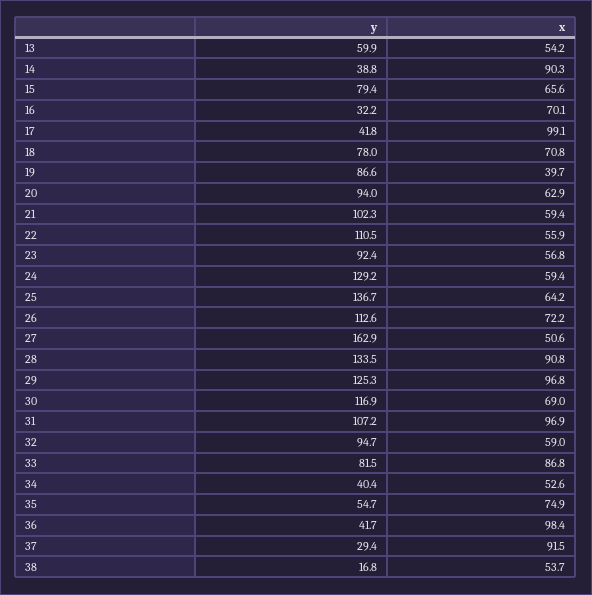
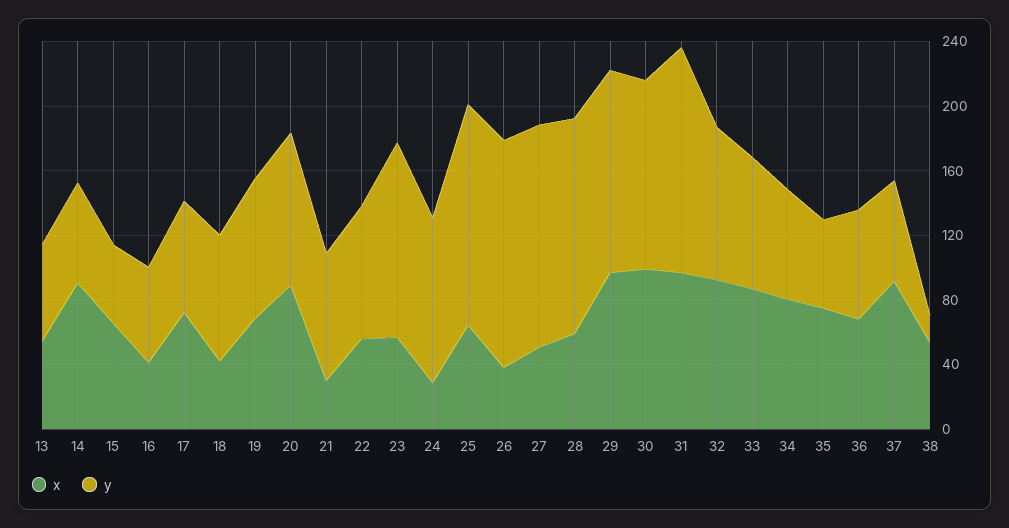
  {
    "y": {
      "13": 59.9,
-     "14": 38.8,
+     "14": 60,
-     "15": 79.4,
+     "15": 50,
-     "16": 32.2,
+     "16": 60,
-     "17": 41.8,
+     "17": 70,
      "18": 78,
      "19": 86.6,
      "20": 94,
-     "21": 102.3,
+     "21": 80,
-     "22": 110.5,
+     "22": 80,
-     "23": 92.4,
+     "23": 120,
-     "24": 129.2,
+     "24": 100,
      "25": 136.7,
-     "26": 112.6,
+     "26": 140,
-     "27": 162.9,
+     "27": 140,
      "28": 133.5,
      "29": 125.3,
      "30": 116.9,
-     "31": 107.2,
+     "31": 140,
      "32": 94.7,
      "33": 81.5,
-     "34": 40.4,
+     "34": 70,
      "35": 54.7,
-     "36": 41.7,
+     "36": 70,
-     "37": 29.4,
+     "37": 60,
      "38": 16.8
    },
    "x": {
      "13": 54.2,
      "14": 90.3,
      "15": 65.6,
-     "16": 70.1,
+     "16": 40,
-     "17": 99.1,
+     "17": 70,
-     "18": 70.8,
+     "18": 40,
-     "19": 39.7,
+     "19": 70,
-     "20": 62.9,
+     "20": 90,
-     "21": 59.4,
+     "21": 30,
      "22": 55.9,
      "23": 56.8,
-     "24": 59.4,
+     "24": 30,
      "25": 64.2,
-     "26": 72.2,
+     "26": 40,
      "27": 50.6,
-     "28": 90.8,
+     "28": 60,
      "29": 96.8,
-     "30": 69,
+     "30": 100,
      "31": 96.9,
-     "32": 59,
+     "32": 90,
      "33": 86.8,
-     "34": 52.6,
+     "34": 80,
      "35": 74.9,
-     "36": 98.4,
+     "36": 70,
      "37": 91.5,
      "38": 53.7
    }
  }

